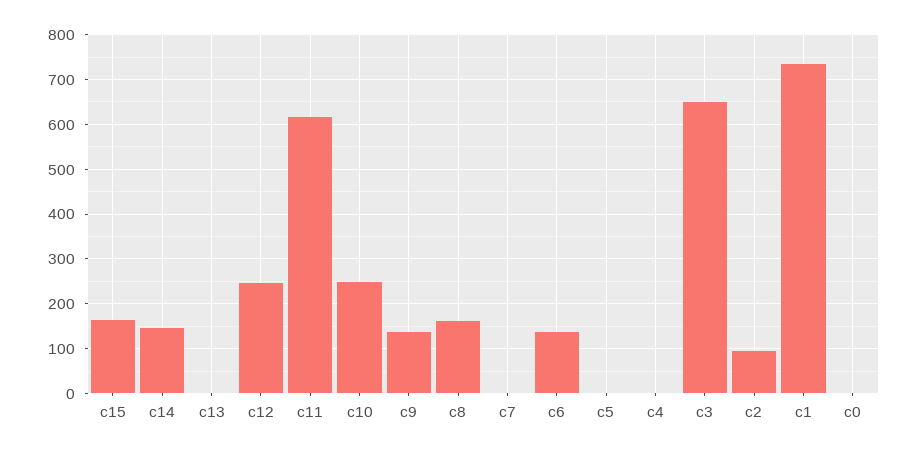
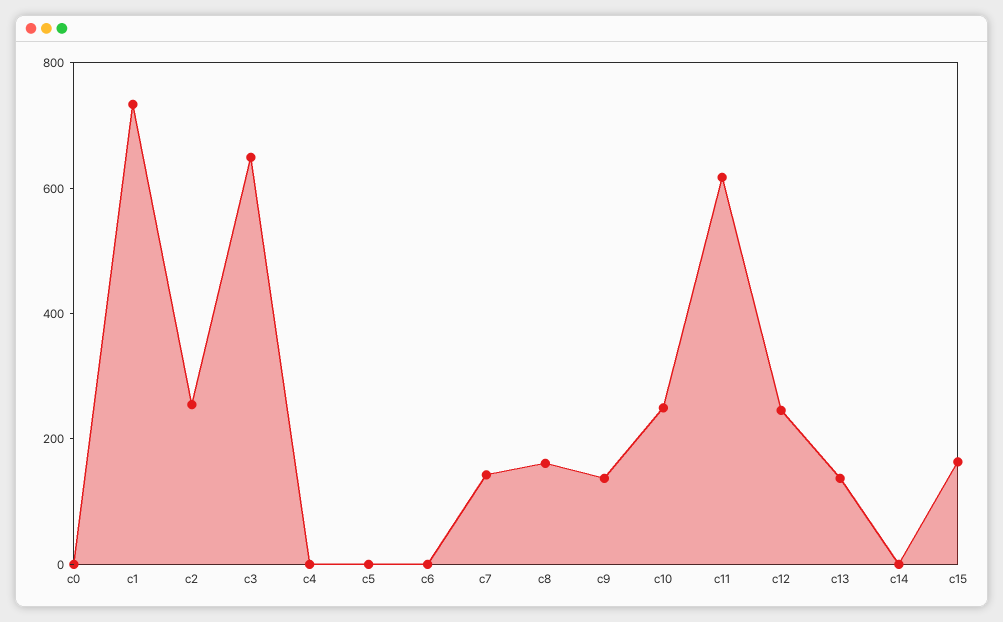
  {
    "c15": 160,
-   "c14": 140,
+   "c14": 0,
-   "c13": 0,
+   "c13": 150,
    "c12": 240,
    "c11": 620,
    "c10": 240,
    "c9": 140,
    "c8": 160,
-   "c7": 0,
+   "c7": 150,
-   "c6": 140,
+   "c6": 0,
    "c5": 0,
    "c4": 0,
    "c3": 640,
-   "c2": 100,
+   "c2": 250,
    "c1": 740,
    "c0": 0
  }

